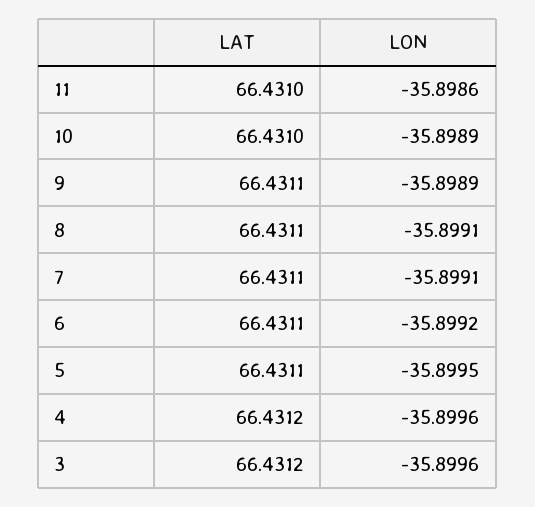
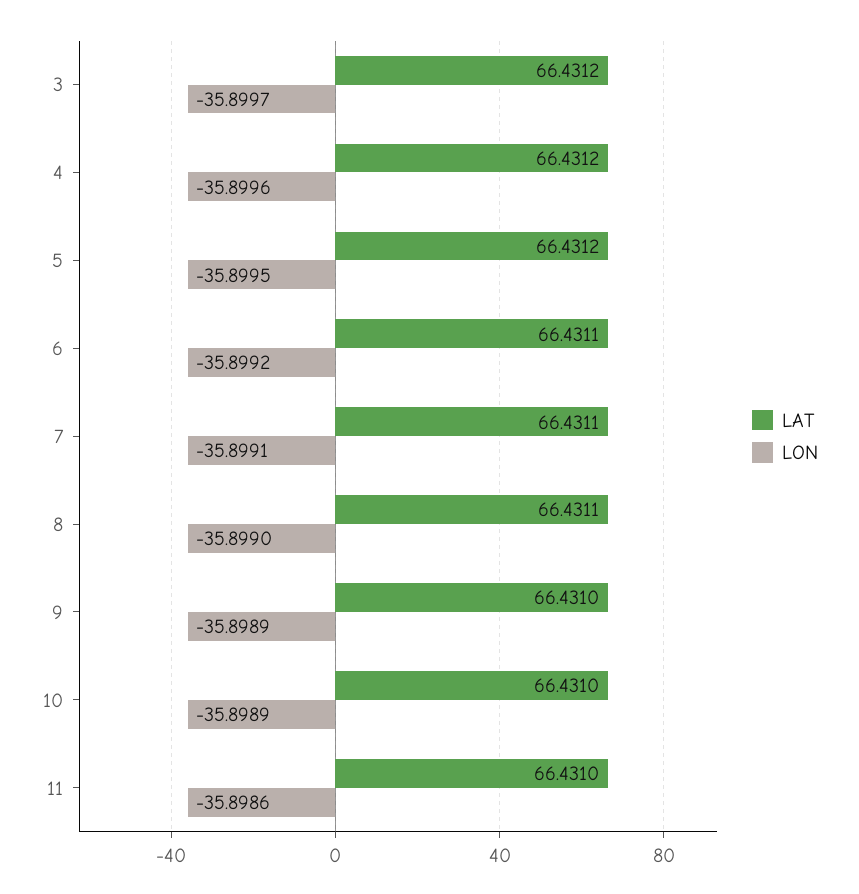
  {
    "LAT": {
      "11": 66.431,
      "10": 66.431,
-     "9": 66.4311,
+     "9": 66.431,
      "8": 66.4311,
      "7": 66.4311,
      "6": 66.4311,
-     "5": 66.4311,
+     "5": 66.4312,
      "4": 66.4312,
      "3": 66.4312
    },
    "LON": {
      "11": -35.8986,
      "10": -35.8989,
      "9": -35.8989,
-     "8": -35.8991,
+     "8": -35.899,
      "7": -35.8991,
      "6": -35.8992,
      "5": -35.8995,
      "4": -35.8996,
-     "3": -35.8996
+     "3": -35.8997
    }
  }

